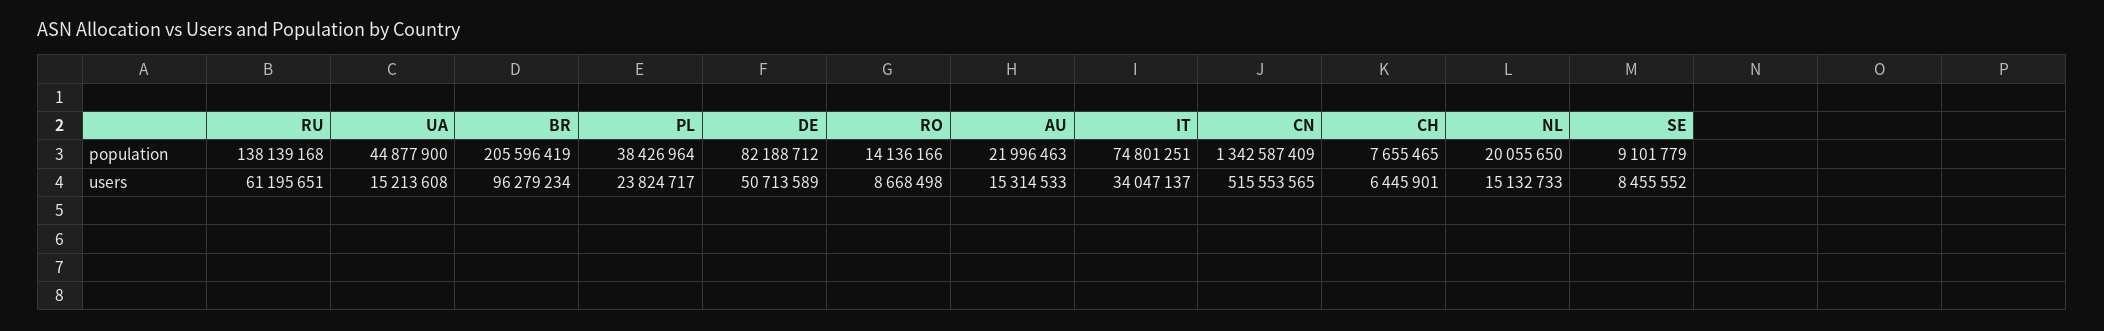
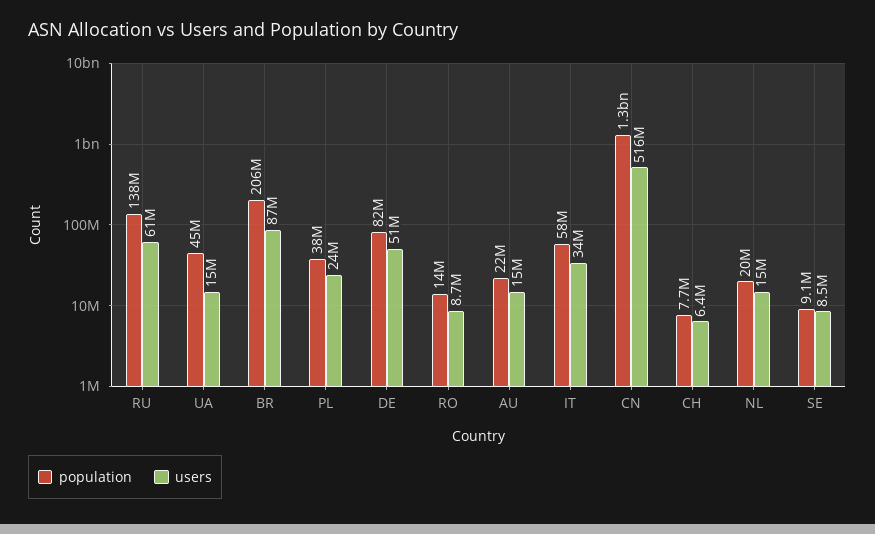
  {
    "population": {
      "RU": 138139168,
      "UA": 44877900,
      "BR": 205596419,
      "PL": 38426964,
      "DE": 82188712,
      "RO": 14136166,
      "AU": 21996463,
-     "IT": 74801251,
+     "IT": 58000000,
      "CN": 1342587409,
      "CH": 7655465,
      "NL": 20055650,
      "SE": 9101779
    },
    "users": {
      "RU": 61195651,
      "UA": 15213608,
-     "BR": 96279234,
+     "BR": 87000000,
      "PL": 23824717,
      "DE": 50713589,
      "RO": 8668498,
      "AU": 15314533,
      "IT": 34047137,
      "CN": 515553565,
      "CH": 6445901,
      "NL": 15132733,
      "SE": 8455552
    }
  }

